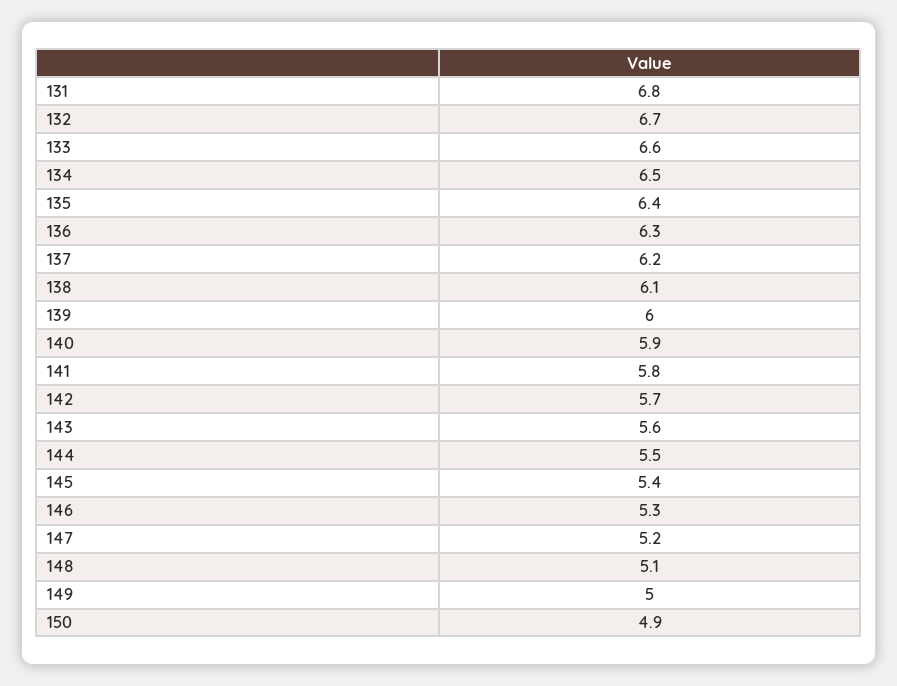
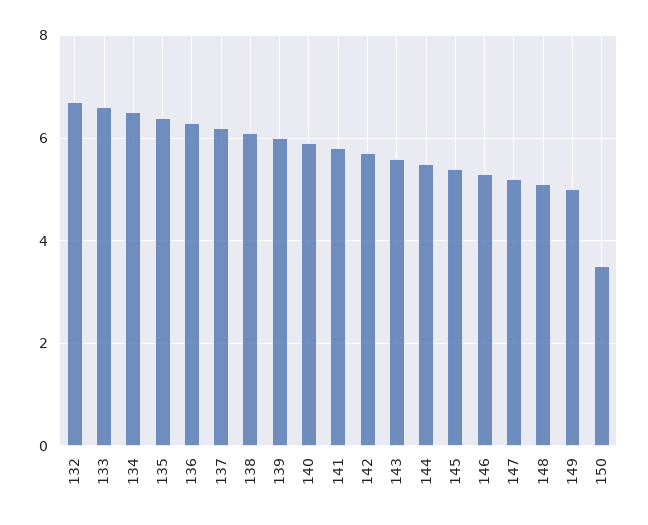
  {
-   "131": 6.8,
    "132": 6.7,
    "133": 6.6,
    "134": 6.5,
    "135": 6.4,
    "136": 6.3,
    "137": 6.2,
    "138": 6.1,
    "139": 6,
    "140": 5.9,
    "141": 5.8,
    "142": 5.7,
    "143": 5.6,
    "144": 5.5,
    "145": 5.4,
    "146": 5.3,
    "147": 5.2,
    "148": 5.1,
    "149": 5,
-   "150": 4.9
+   "150": 3.5
  }

